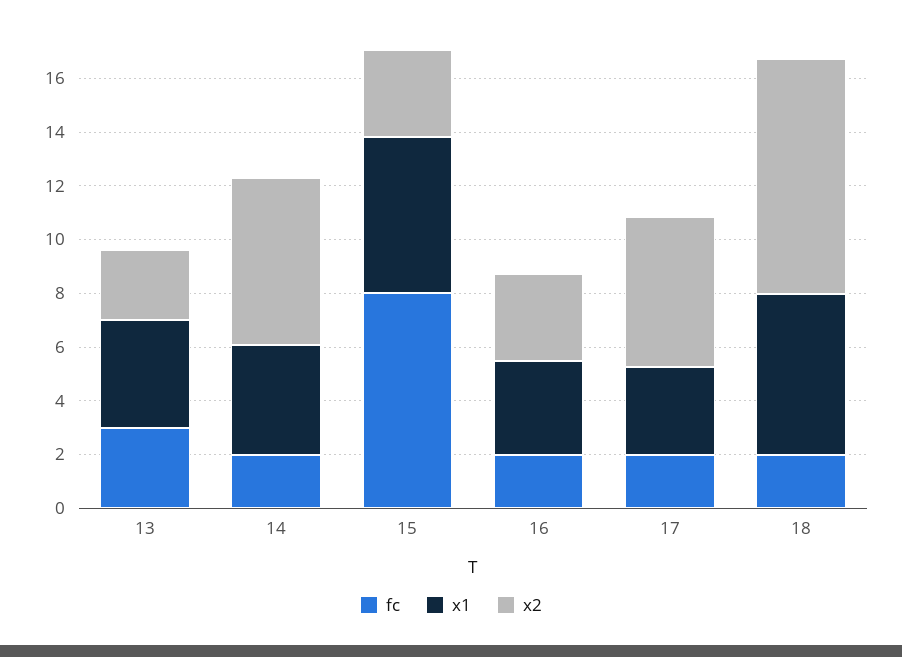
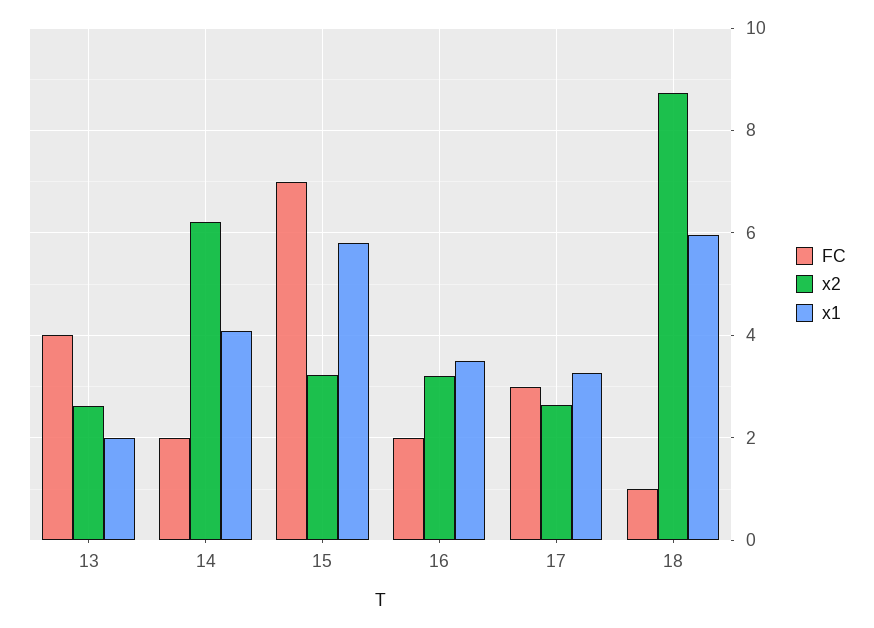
  {
    "fc": {
-     "13": 3,
+     "13": 4,
      "14": 2,
-     "15": 8,
+     "15": 7,
      "16": 2,
-     "17": 2,
+     "17": 3,
-     "18": 2
+     "18": 1
    },
    "x1": {
-     "13": 4,
+     "13": 2,
      "14": 4,
      "15": 5.8,
      "16": 3.6,
      "17": 3.2,
      "18": 6
    },
    "x2": {
      "13": 2.6,
      "14": 6.2,
      "15": 3.2,
      "16": 3.2,
-     "17": 5.5,
+     "17": 2.6,
      "18": 8.8
    }
  }

